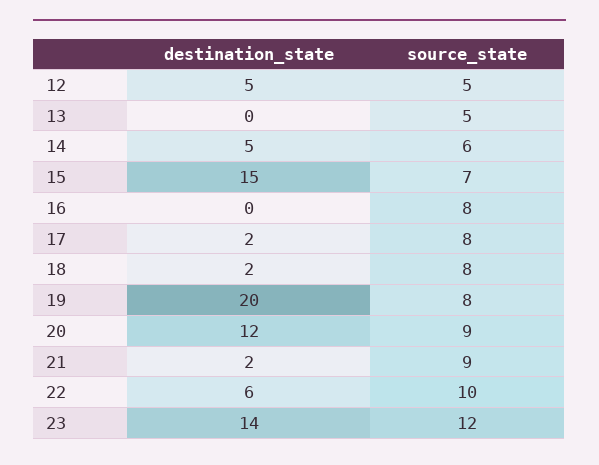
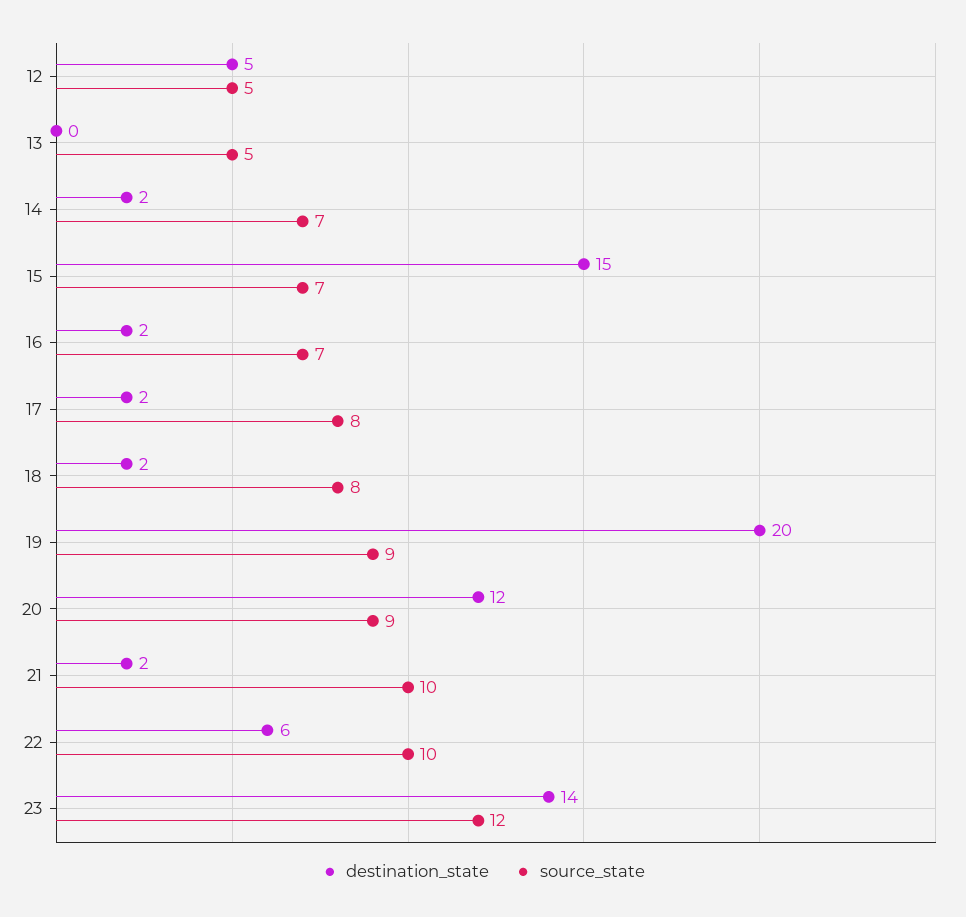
  {
    "destination_state": {
      "12": 5,
      "13": 0,
-     "14": 5,
+     "14": 2,
      "15": 15,
-     "16": 0,
+     "16": 2,
      "17": 2,
      "18": 2,
      "19": 20,
      "20": 12,
      "21": 2,
      "22": 6,
      "23": 14
    },
    "source_state": {
      "12": 5,
      "13": 5,
-     "14": 6,
+     "14": 7,
      "15": 7,
-     "16": 8,
+     "16": 7,
      "17": 8,
      "18": 8,
-     "19": 8,
+     "19": 9,
      "20": 9,
-     "21": 9,
+     "21": 10,
      "22": 10,
      "23": 12
    }
  }

